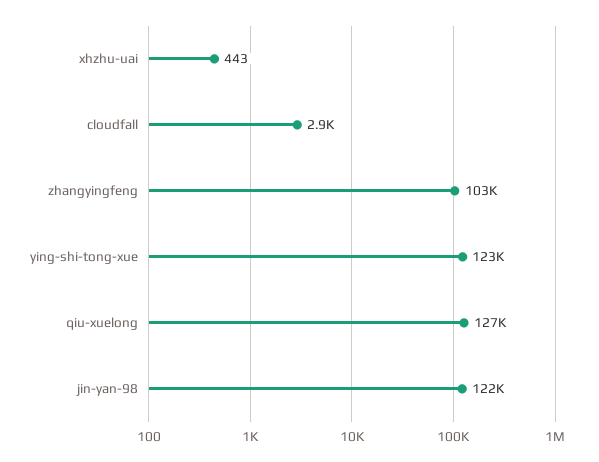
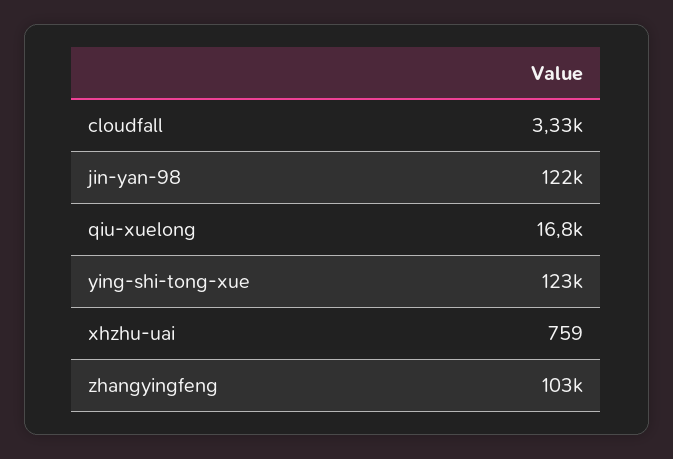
  {
-   "xhzhu-uai": 443,
+   "xhzhu-uai": 759,
-   "cloudfall": 2900,
+   "cloudfall": 3330,
    "zhangyingfeng": 103000,
    "ying-shi-tong-xue": 123000,
-   "qiu-xuelong": 127000,
+   "qiu-xuelong": 16800,
    "jin-yan-98": 122000
  }

